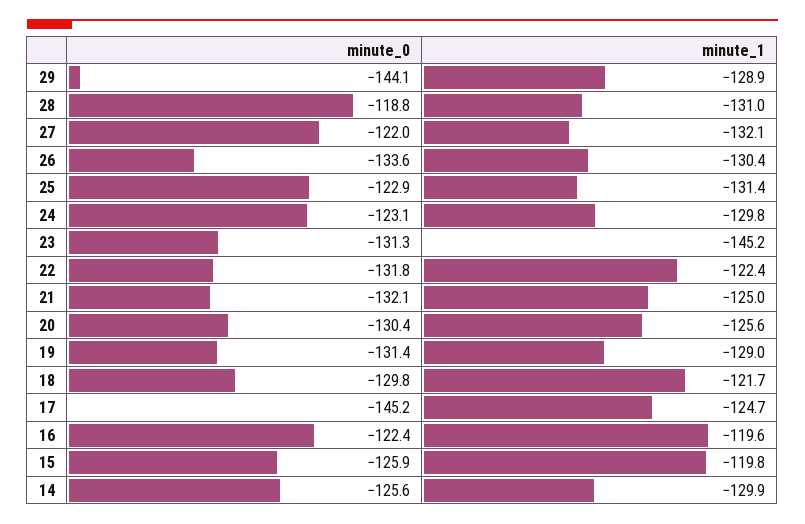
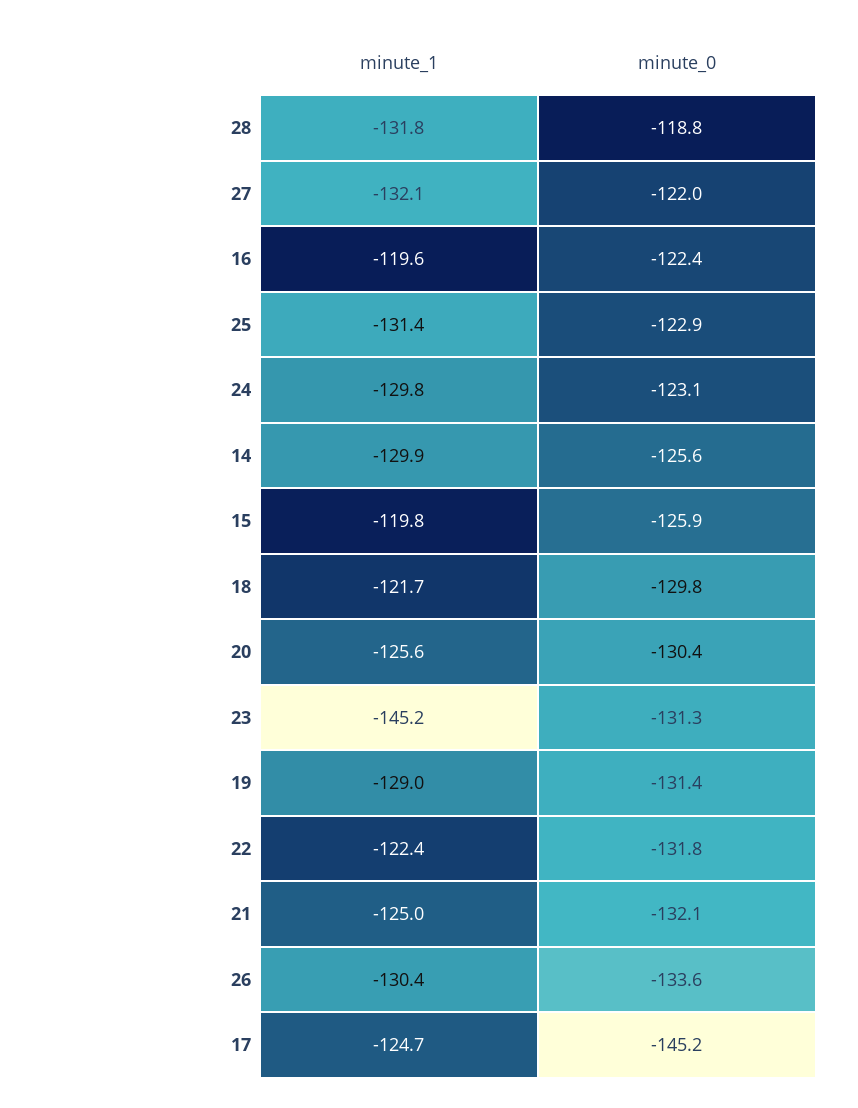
  {
    "minute_0": {
-     "29": -144.1,
      "28": -118.8,
      "27": -122,
      "26": -133.6,
      "25": -122.9,
      "24": -123.1,
      "23": -131.3,
      "22": -131.8,
      "21": -132.1,
      "20": -130.4,
      "19": -131.4,
      "18": -129.8,
      "17": -145.2,
      "16": -122.4,
      "15": -125.9,
      "14": -125.6
    },
    "minute_1": {
-     "29": -128.9,
-     "28": -131,
+     "28": -131.8,
      "27": -132.1,
      "26": -130.4,
      "25": -131.4,
      "24": -129.8,
      "23": -145.2,
      "22": -122.4,
      "21": -125,
      "20": -125.6,
      "19": -129,
      "18": -121.7,
      "17": -124.7,
      "16": -119.6,
      "15": -119.8,
      "14": -129.9
    }
  }

